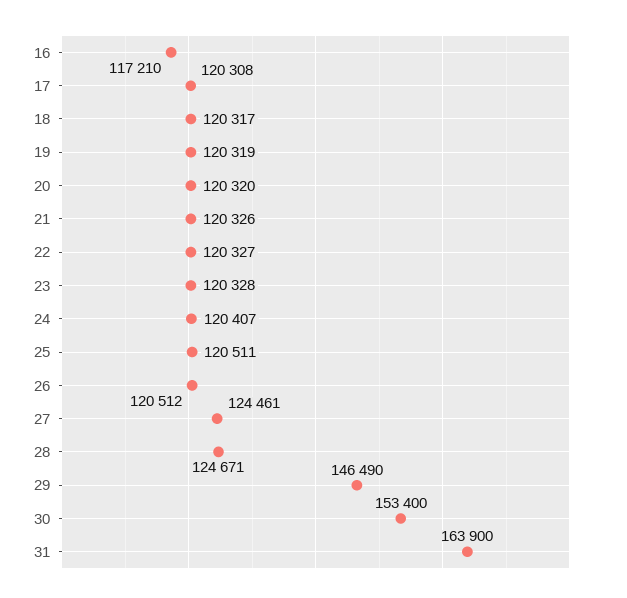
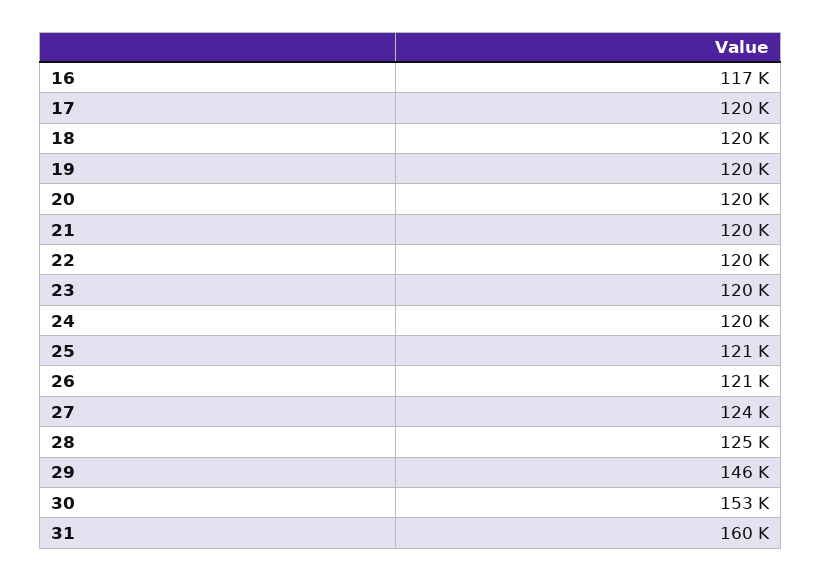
  {
    "16": 117210,
    "17": 120308,
    "18": 120317,
    "19": 120319,
    "20": 120320,
    "21": 120326,
    "22": 120327,
    "23": 120328,
    "24": 120407,
    "25": 120511,
    "26": 120512,
    "27": 124461,
    "28": 124671,
    "29": 146490,
    "30": 153400,
-   "31": 163900
+   "31": 160000
  }

